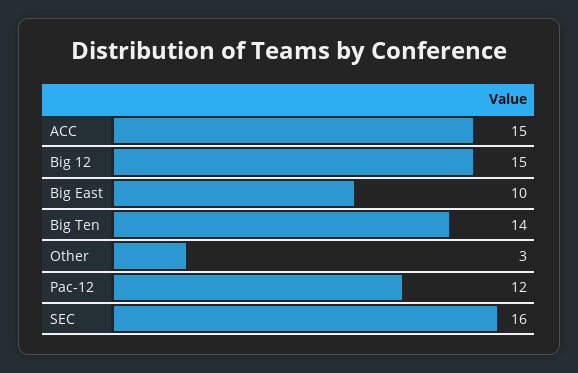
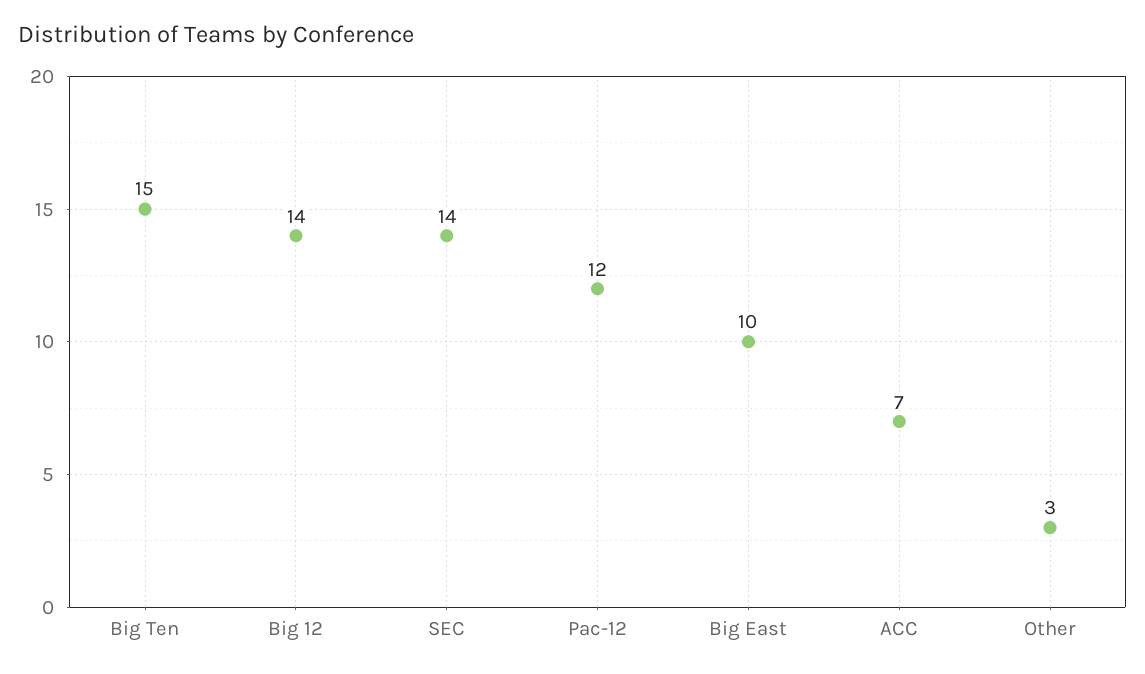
  {
-   "ACC": 15,
+   "ACC": 7,
-   "Big 12": 15,
+   "Big 12": 14,
    "Big East": 10,
-   "Big Ten": 14,
+   "Big Ten": 15,
    "Other": 3,
    "Pac-12": 12,
-   "SEC": 16
+   "SEC": 14
  }

